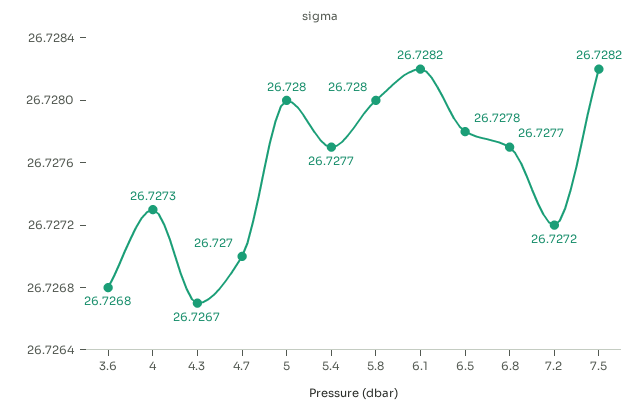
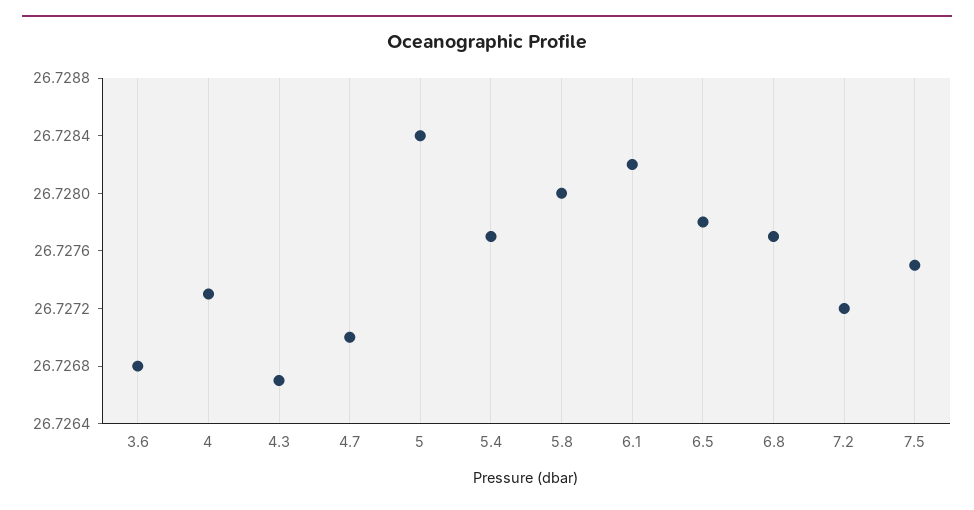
  {
    "3.6": 26.7268,
    "4": 26.7273,
    "4.3": 26.7267,
    "4.7": 26.727,
-   "5": 26.728,
+   "5": 26.7284,
    "5.4": 26.7277,
    "5.8": 26.728,
    "6.1": 26.7282,
    "6.5": 26.7278,
    "6.8": 26.7277,
    "7.2": 26.7272,
-   "7.5": 26.7282
+   "7.5": 26.7275
  }

